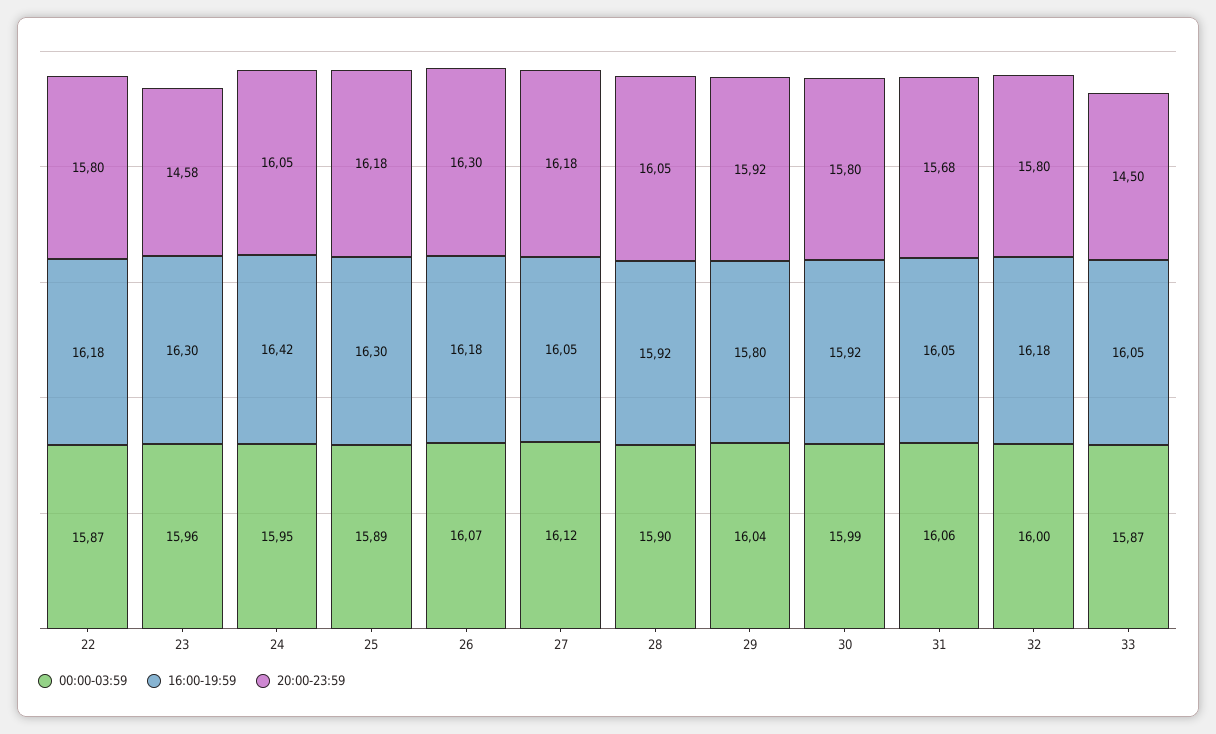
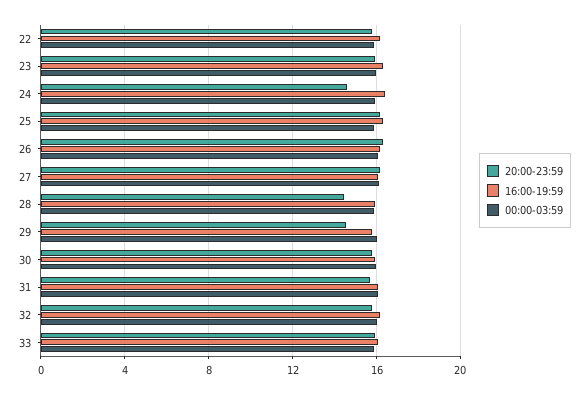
  {
    "00:00-03:59": {
      "22": 15.87,
      "23": 15.96,
      "24": 15.95,
      "25": 15.89,
      "26": 16.07,
      "27": 16.12,
      "28": 15.9,
      "29": 16.04,
      "30": 15.99,
      "31": 16.06,
      "32": 16,
      "33": 15.87
    },
    "16:00-19:59": {
      "22": 16.18,
      "23": 16.3,
      "24": 16.42,
      "25": 16.3,
      "26": 16.18,
      "27": 16.05,
      "28": 15.92,
      "29": 15.8,
      "30": 15.92,
      "31": 16.05,
      "32": 16.18,
      "33": 16.05
    },
    "20:00-23:59": {
      "22": 15.8,
-     "23": 14.58,
+     "23": 16,
-     "24": 16.05,
+     "24": 14.5,
      "25": 16.18,
      "26": 16.3,
      "27": 16.18,
-     "28": 16.05,
+     "28": 14.5,
-     "29": 15.92,
+     "29": 14.5,
      "30": 15.8,
      "31": 15.68,
      "32": 15.8,
-     "33": 14.5
+     "33": 16
    }
  }

